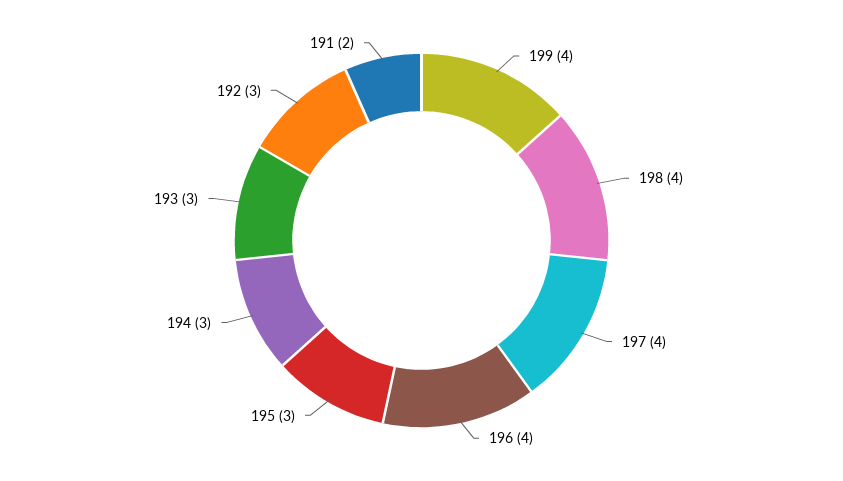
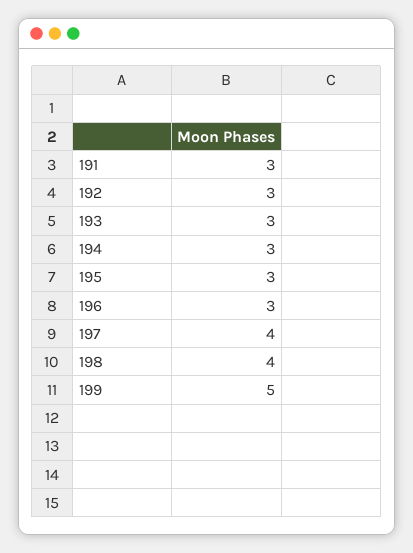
  {
-   "199": 4,
+   "199": 5,
    "198": 4,
    "197": 4,
-   "196": 4,
+   "196": 3,
    "195": 3,
    "194": 3,
    "193": 3,
    "192": 3,
-   "191": 2
+   "191": 3
  }

